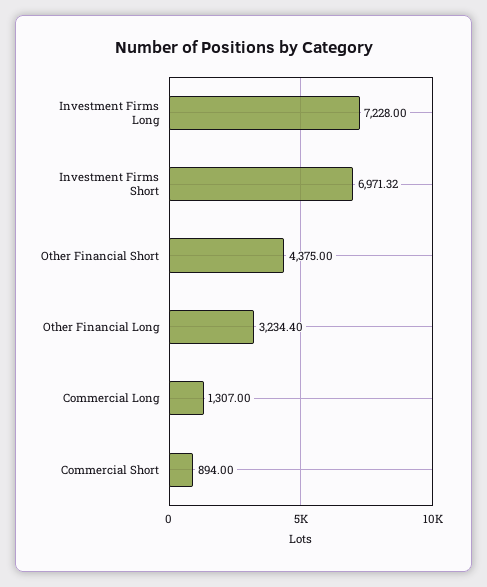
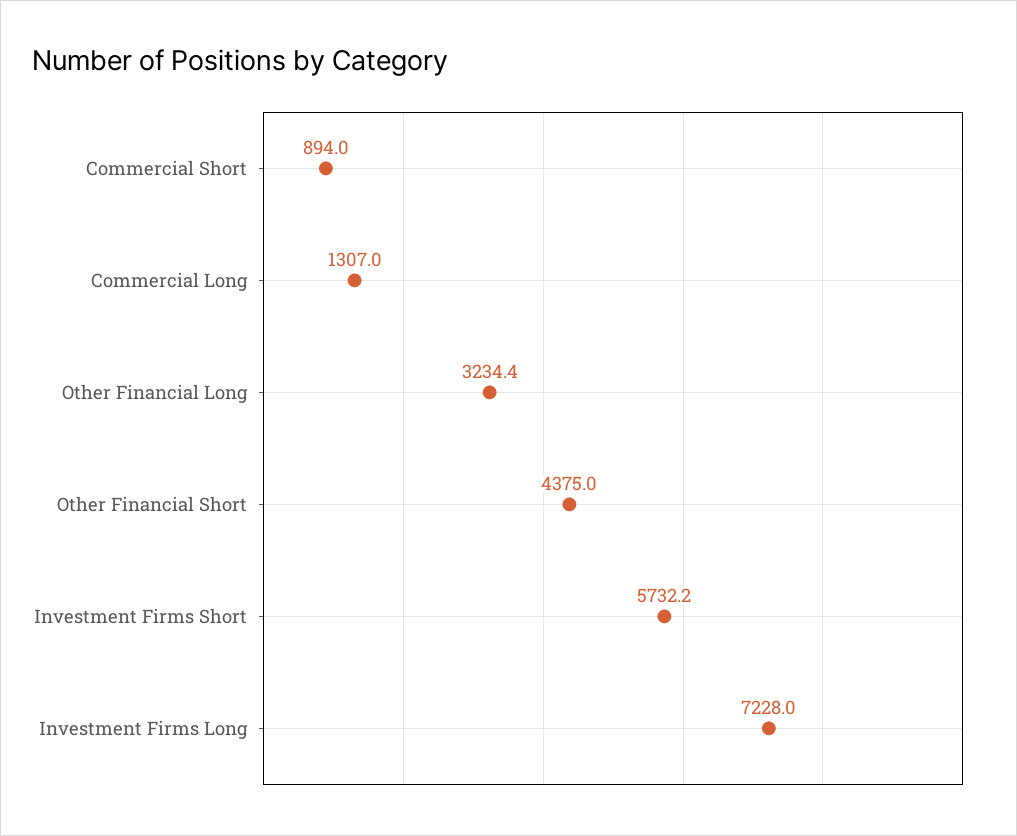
  {
    "Investment Firms Long": 7228,
-   "Investment Firms Short": 6971.32,
+   "Investment Firms Short": 5732.2,
    "Other Financial Short": 4375,
    "Other Financial Long": 3234.4,
    "Commercial Long": 1307,
    "Commercial Short": 894
  }

